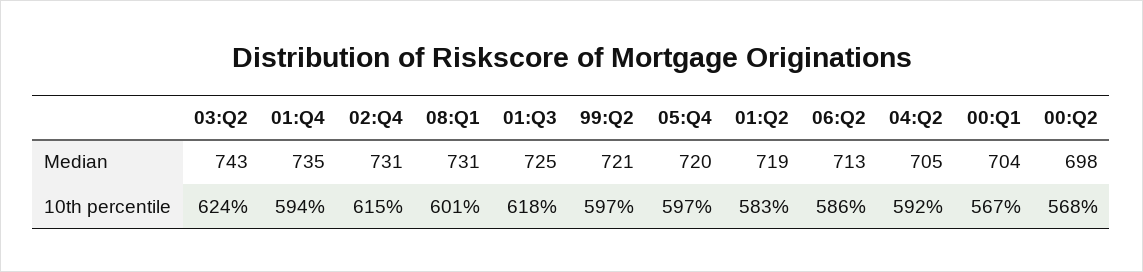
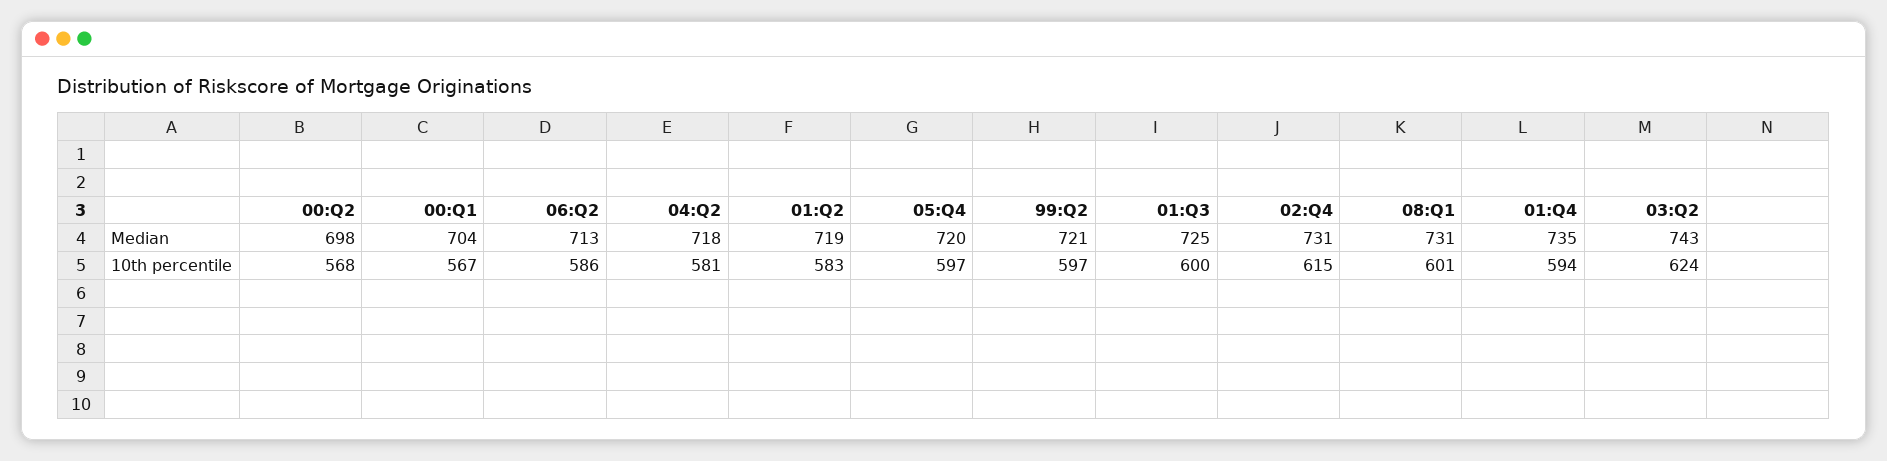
  {
    "03:Q2": {
      "Median": 743,
      "10th percentile": 624
    },
    "01:Q4": {
      "Median": 735,
      "10th percentile": 594
    },
    "02:Q4": {
      "Median": 731,
      "10th percentile": 615
    },
    "08:Q1": {
      "Median": 731,
      "10th percentile": 601
    },
    "01:Q3": {
      "Median": 725,
-     "10th percentile": 618
+     "10th percentile": 600
    },
    "99:Q2": {
      "Median": 721,
      "10th percentile": 597
    },
    "05:Q4": {
      "Median": 720,
      "10th percentile": 597
    },
    "01:Q2": {
      "Median": 719,
      "10th percentile": 583
    },
    "06:Q2": {
      "Median": 713,
      "10th percentile": 586
    },
    "04:Q2": {
-     "Median": 705,
+     "Median": 718,
-     "10th percentile": 592
+     "10th percentile": 581
    },
    "00:Q1": {
      "Median": 704,
      "10th percentile": 567
    },
    "00:Q2": {
      "Median": 698,
      "10th percentile": 568
    }
  }

